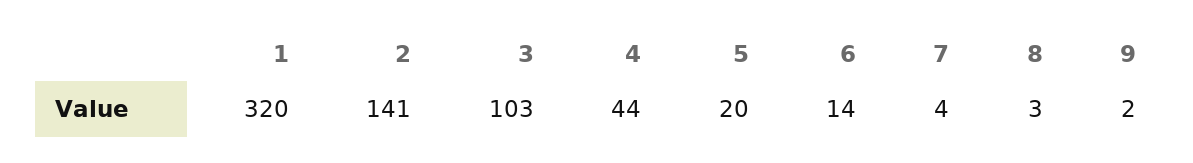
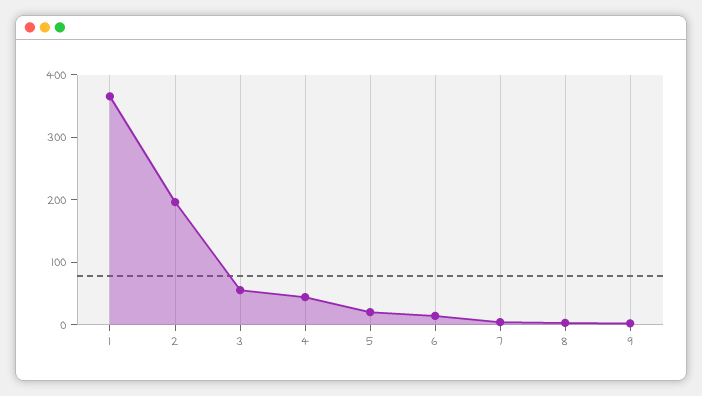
  {
-   "1": 320,
+   "1": 360,
-   "2": 141,
+   "2": 200,
-   "3": 103,
+   "3": 60,
    "4": 44,
    "5": 20,
    "6": 14,
    "7": 4,
    "8": 3,
    "9": 2
  }

